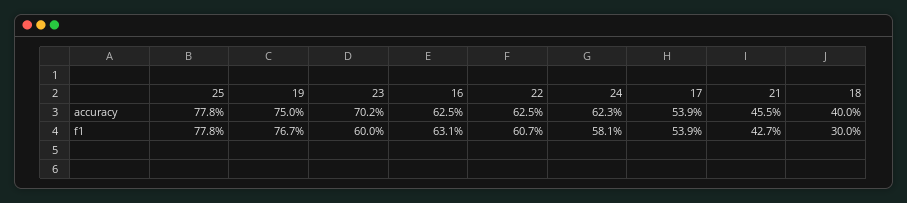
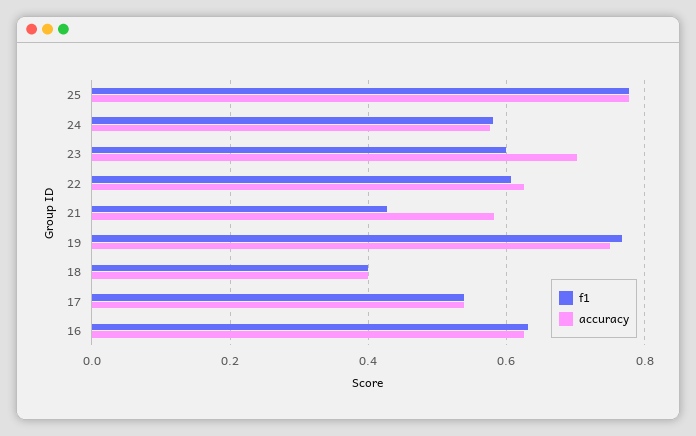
  {
    "accuracy": {
      "25": 0.778,
      "19": 0.75,
      "23": 0.702,
      "16": 0.625,
      "22": 0.625,
-     "24": 0.623,
+     "24": 0.58,
      "17": 0.539,
-     "21": 0.455,
+     "21": 0.58,
      "18": 0.4
    },
    "f1": {
      "25": 0.778,
      "19": 0.767,
      "23": 0.6,
      "16": 0.631,
      "22": 0.607,
      "24": 0.581,
      "17": 0.539,
      "21": 0.427,
-     "18": 0.3
+     "18": 0.4
    }
  }

